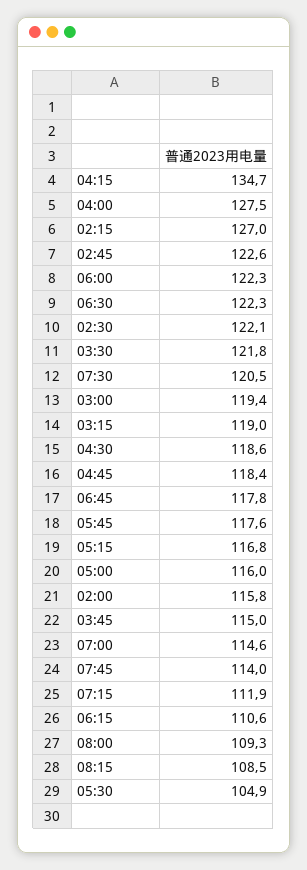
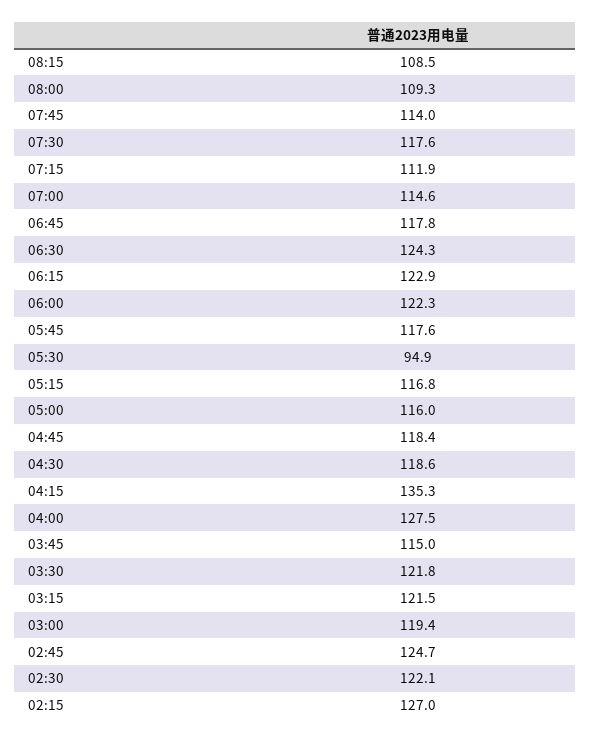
  {
-   "04:15": 134.7,
+   "04:15": 135.3,
    "04:00": 127.5,
    "02:15": 127,
-   "02:45": 122.6,
+   "02:45": 124.7,
    "06:00": 122.3,
-   "06:30": 122.3,
+   "06:30": 124.3,
    "02:30": 122.1,
    "03:30": 121.8,
-   "07:30": 120.5,
+   "07:30": 117.6,
    "03:00": 119.4,
-   "03:15": 119,
+   "03:15": 121.5,
    "04:30": 118.6,
    "04:45": 118.4,
    "06:45": 117.8,
    "05:45": 117.6,
    "05:15": 116.8,
    "05:00": 116,
-   "02:00": 115.8,
    "03:45": 115,
    "07:00": 114.6,
    "07:45": 114,
    "07:15": 111.9,
-   "06:15": 110.6,
+   "06:15": 122.9,
    "08:00": 109.3,
    "08:15": 108.5,
-   "05:30": 104.9
+   "05:30": 94.9
  }

